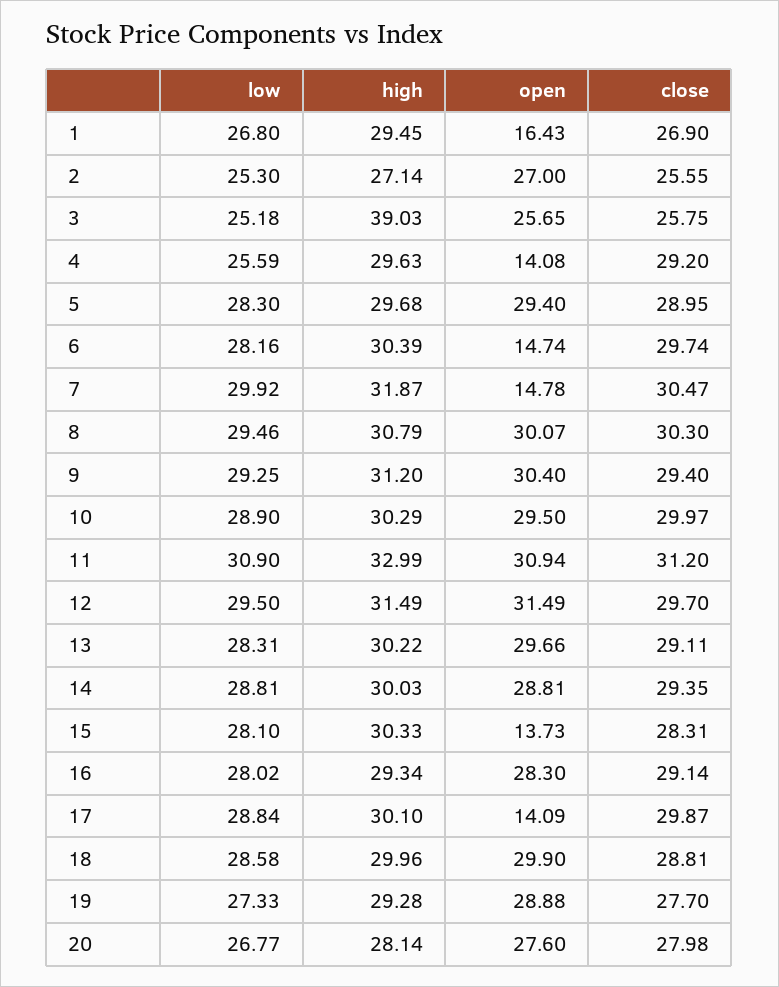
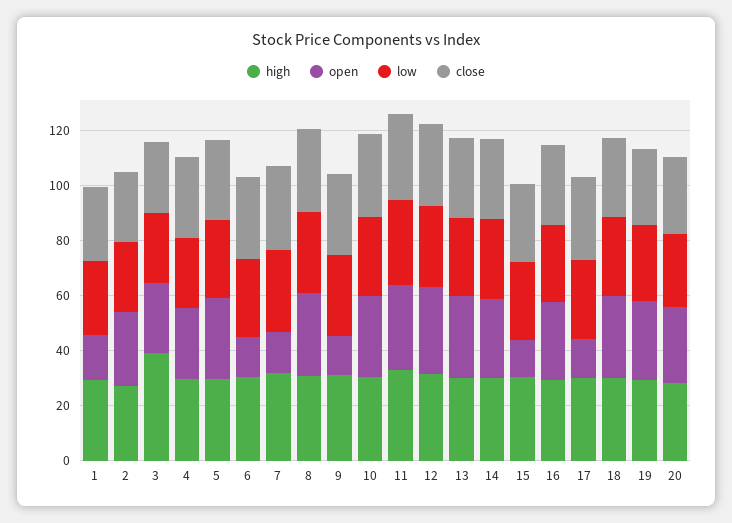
  {
    "low": {
      "1": 26.8,
      "2": 25.3,
      "3": 25.18,
      "4": 25.59,
      "5": 28.3,
      "6": 28.16,
      "7": 29.92,
      "8": 29.46,
      "9": 29.25,
      "10": 28.9,
      "11": 30.9,
      "12": 29.5,
      "13": 28.31,
      "14": 28.81,
      "15": 28.1,
      "16": 28.02,
      "17": 28.84,
      "18": 28.58,
      "19": 27.33,
      "20": 26.77
    },
    "high": {
      "1": 29.45,
      "2": 27.14,
      "3": 39.03,
      "4": 29.63,
      "5": 29.68,
      "6": 30.39,
      "7": 31.87,
      "8": 30.79,
      "9": 31.2,
      "10": 30.29,
      "11": 32.99,
      "12": 31.49,
      "13": 30.22,
      "14": 30.03,
      "15": 30.33,
      "16": 29.34,
      "17": 30.1,
      "18": 29.96,
      "19": 29.28,
      "20": 28.14
    },
    "open": {
      "1": 16.43,
      "2": 27,
      "3": 25.65,
-     "4": 14.08,
+     "4": 25,
      "5": 29.4,
      "6": 14.74,
      "7": 14.78,
      "8": 30.07,
-     "9": 30.4,
+     "9": 15,
      "10": 29.5,
      "11": 30.94,
      "12": 31.49,
      "13": 29.66,
      "14": 28.81,
      "15": 13.73,
      "16": 28.3,
      "17": 14.09,
      "18": 29.9,
      "19": 28.88,
      "20": 27.6
    },
    "close": {
      "1": 26.9,
      "2": 25.55,
      "3": 25.75,
      "4": 29.2,
      "5": 28.95,
      "6": 29.74,
      "7": 30.47,
      "8": 30.3,
      "9": 29.4,
      "10": 29.97,
      "11": 31.2,
      "12": 29.7,
      "13": 29.11,
      "14": 29.35,
      "15": 28.31,
      "16": 29.14,
      "17": 29.87,
      "18": 28.81,
      "19": 27.7,
      "20": 27.98
    }
  }

